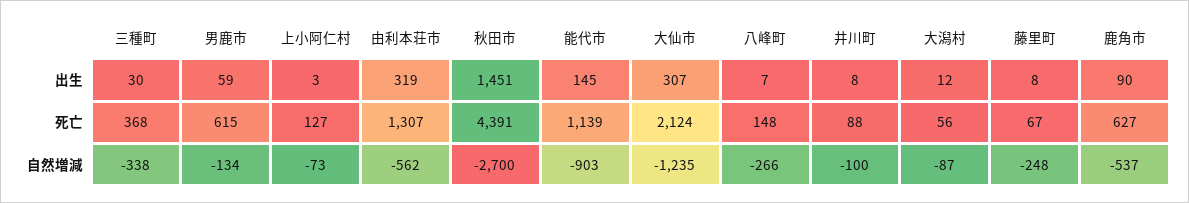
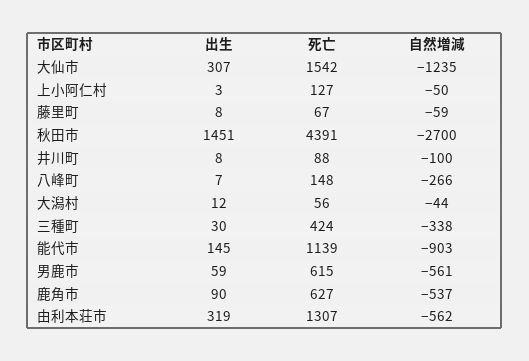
  {
    "三種町": {
      "出生": 30,
-     "死亡": 368,
+     "死亡": 424,
      "自然増減": -338
    },
    "男鹿市": {
      "出生": 59,
      "死亡": 615,
-     "自然増減": -134
+     "自然増減": -561
    },
    "上小阿仁村": {
      "出生": 3,
      "死亡": 127,
-     "自然増減": -73
+     "自然増減": -50
    },
    "由利本荘市": {
      "出生": 319,
      "死亡": 1307,
      "自然増減": -562
    },
    "秋田市": {
      "出生": 1451,
      "死亡": 4391,
      "自然増減": -2700
    },
    "能代市": {
      "出生": 145,
      "死亡": 1139,
      "自然増減": -903
    },
    "大仙市": {
      "出生": 307,
-     "死亡": 2124,
+     "死亡": 1542,
      "自然増減": -1235
    },
    "八峰町": {
      "出生": 7,
      "死亡": 148,
      "自然増減": -266
    },
    "井川町": {
      "出生": 8,
      "死亡": 88,
      "自然増減": -100
    },
    "大潟村": {
      "出生": 12,
      "死亡": 56,
-     "自然増減": -87
+     "自然増減": -44
    },
    "藤里町": {
      "出生": 8,
      "死亡": 67,
-     "自然増減": -248
+     "自然増減": -59
    },
    "鹿角市": {
      "出生": 90,
      "死亡": 627,
      "自然増減": -537
    }
  }

